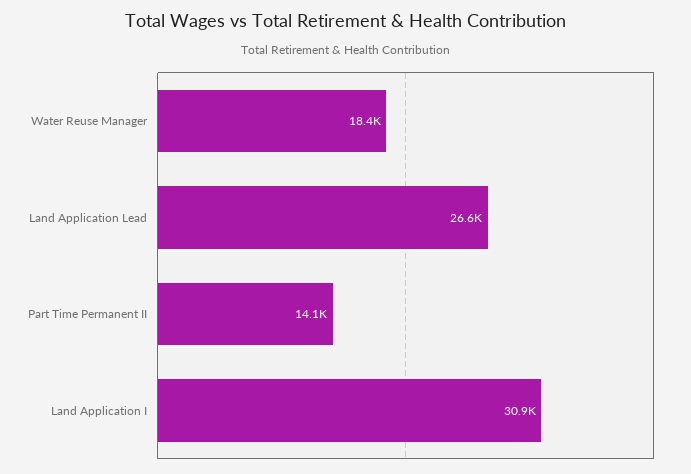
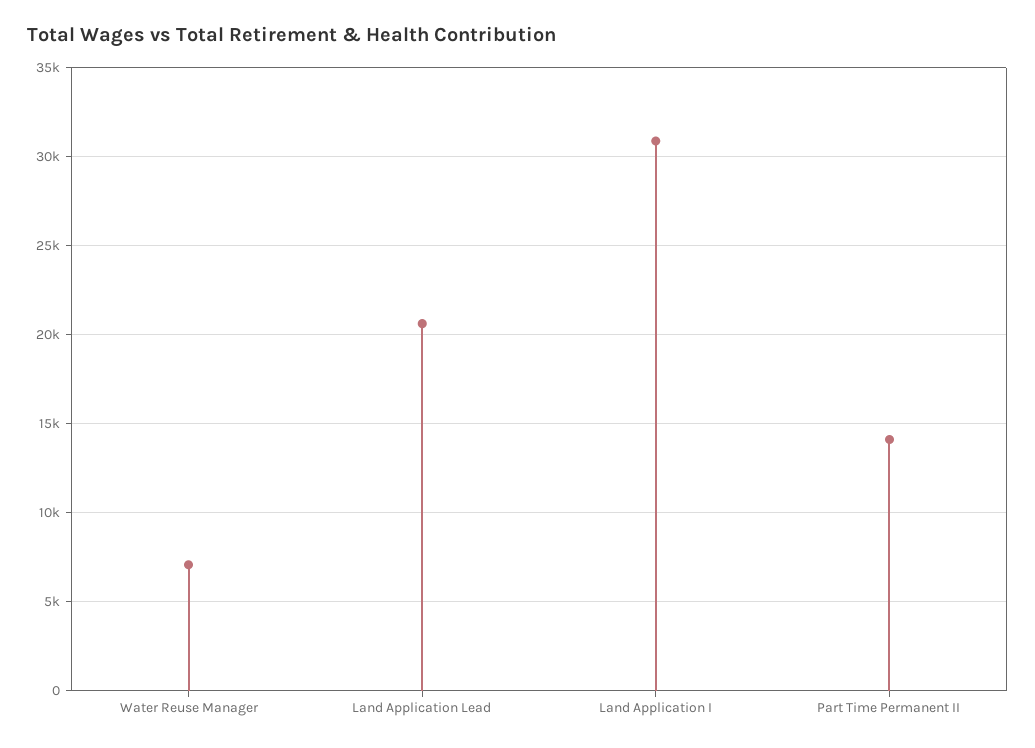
  {
-   "Water Reuse Manager": 18400,
+   "Water Reuse Manager": 7000,
-   "Land Application Lead": 26600,
+   "Land Application Lead": 20500,
    "Part Time Permanent II": 14100,
    "Land Application I": 30900
  }

